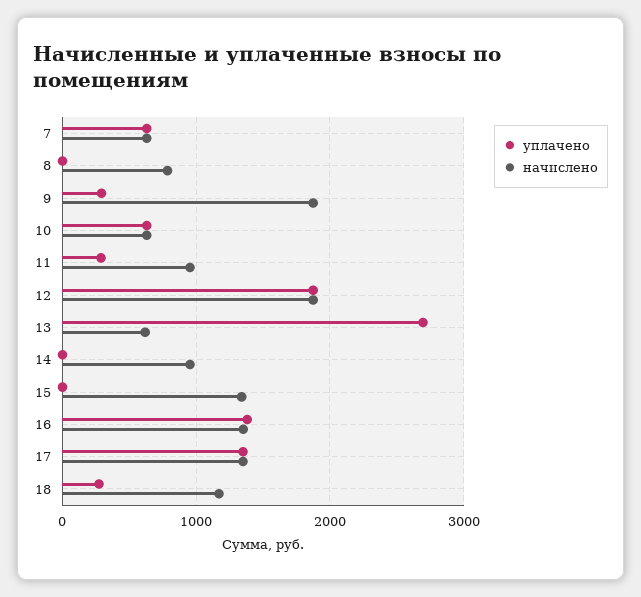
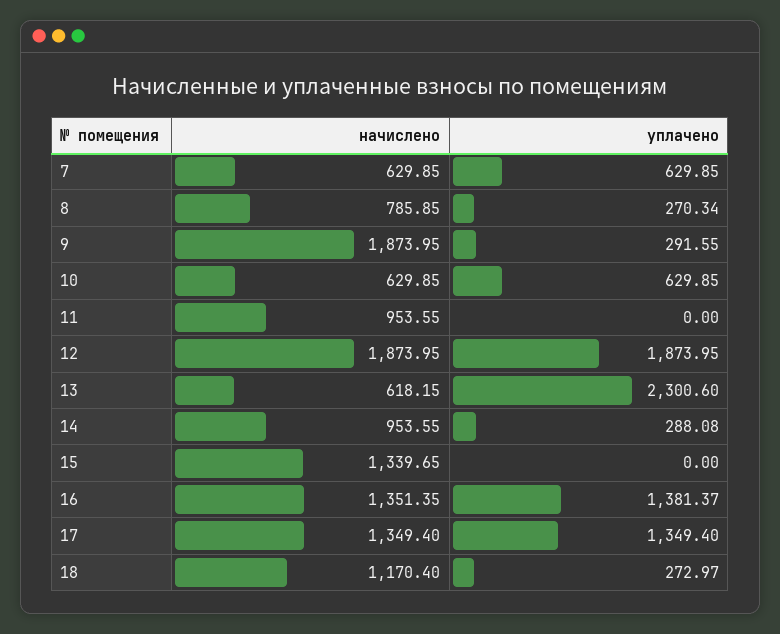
  {
    "уплачено": {
      "7": 629.85,
-     "8": 0,
+     "8": 270.34,
      "9": 291.55,
      "10": 629.85,
-     "11": 300,
+     "11": 0,
      "12": 1873.95,
-     "13": 2700,
+     "13": 2300.6,
-     "14": 0,
+     "14": 288.08,
      "15": 0,
      "16": 1381.37,
      "17": 1349.4,
      "18": 272.97
    },
    "начислено": {
      "7": 629.85,
      "8": 785.85,
      "9": 1873.95,
      "10": 629.85,
      "11": 953.55,
      "12": 1873.95,
      "13": 618.15,
      "14": 953.55,
      "15": 1339.65,
      "16": 1351.35,
      "17": 1349.4,
      "18": 1170.4
    }
  }

